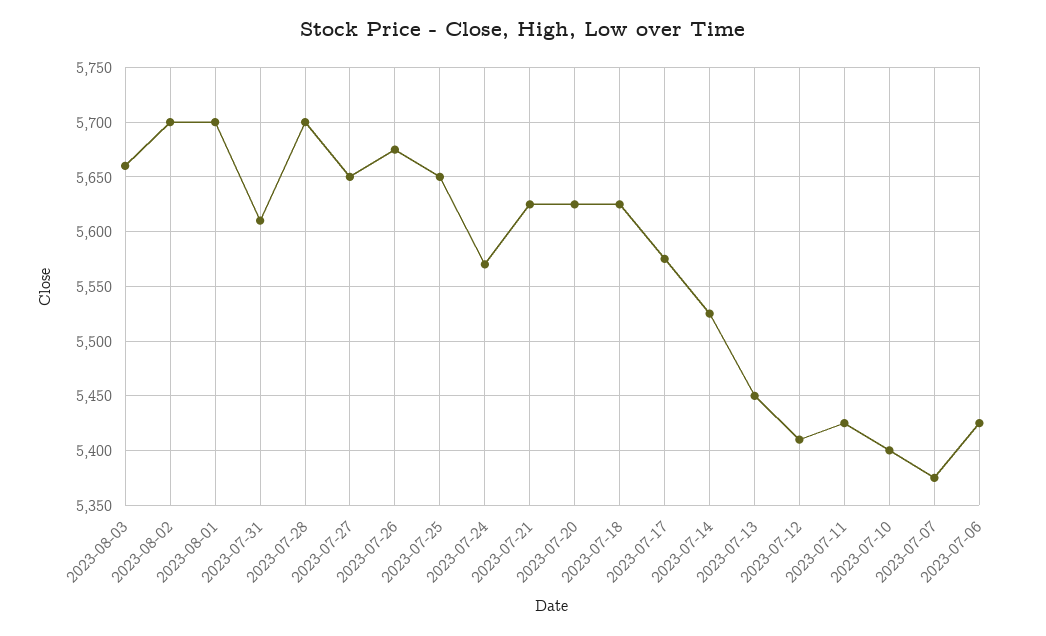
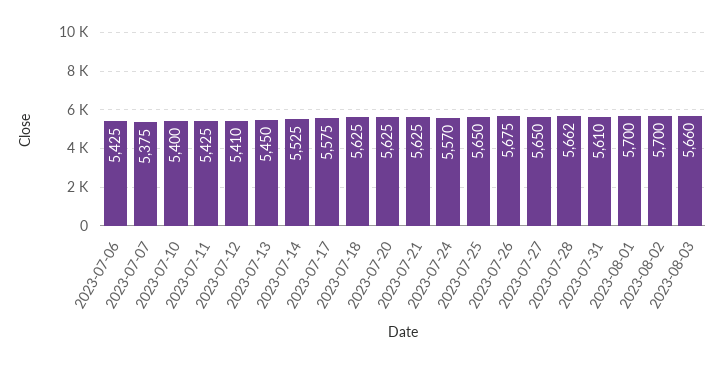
  {
    "2023-08-03": 5660,
    "2023-08-02": 5700,
    "2023-08-01": 5700,
    "2023-07-31": 5610,
-   "2023-07-28": 5700,
+   "2023-07-28": 5662,
    "2023-07-27": 5650,
    "2023-07-26": 5675,
    "2023-07-25": 5650,
    "2023-07-24": 5570,
    "2023-07-21": 5625,
    "2023-07-20": 5625,
    "2023-07-18": 5625,
    "2023-07-17": 5575,
    "2023-07-14": 5525,
    "2023-07-13": 5450,
    "2023-07-12": 5410,
    "2023-07-11": 5425,
    "2023-07-10": 5400,
    "2023-07-07": 5375,
    "2023-07-06": 5425
  }

